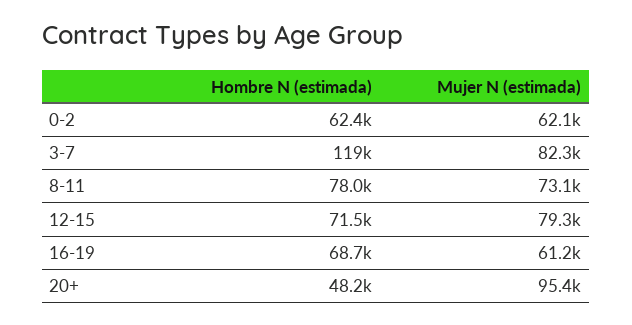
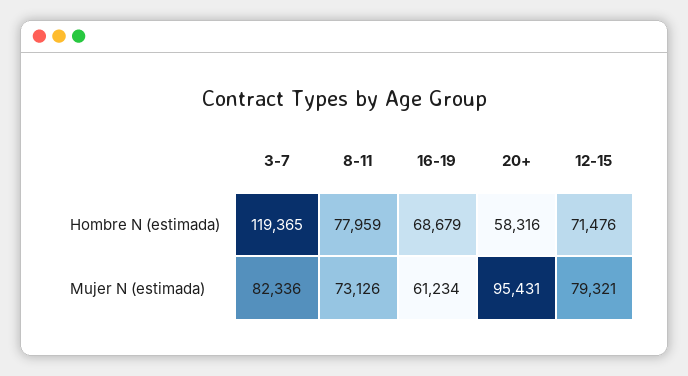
  {
    "Hombre N (estimada)": {
-     "0-2": 62400,
      "3-7": 119365,
      "8-11": 77959,
      "12-15": 71476,
      "16-19": 68679,
-     "20+": 48200
+     "20+": 58316
    },
    "Mujer N (estimada)": {
-     "0-2": 62100,
      "3-7": 82336,
      "8-11": 73126,
      "12-15": 79321,
      "16-19": 61234,
      "20+": 95431
    }
  }

